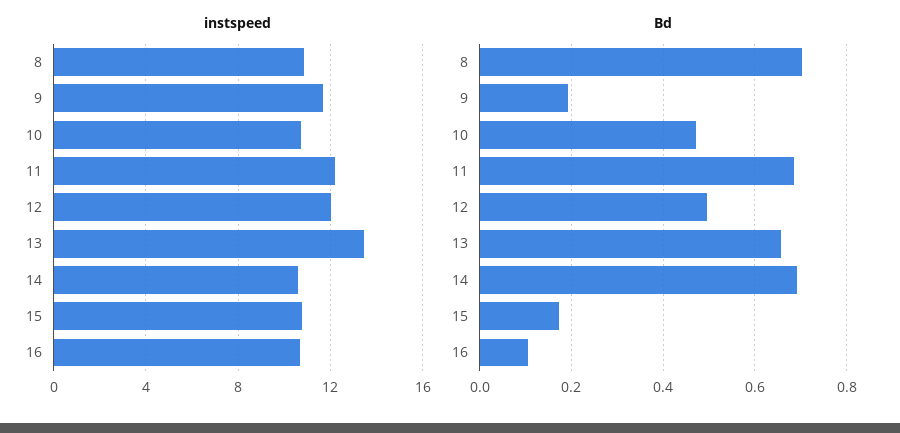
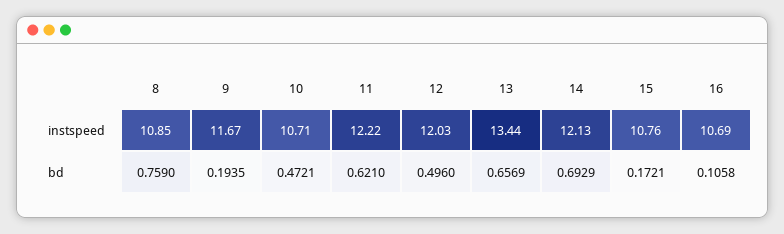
  {
    "instspeed": {
      "8": 10.85,
      "9": 11.67,
      "10": 10.71,
      "11": 12.22,
      "12": 12.03,
      "13": 13.44,
-     "14": 10.5,
+     "14": 12.13,
      "15": 10.76,
      "16": 10.69
    },
    "Bd": {
-     "8": 0.7,
+     "8": 0.759,
      "9": 0.1935,
      "10": 0.4721,
-     "11": 0.68,
+     "11": 0.621,
      "12": 0.496,
      "13": 0.6569,
      "14": 0.6929,
      "15": 0.1721,
      "16": 0.1058
    }
  }

